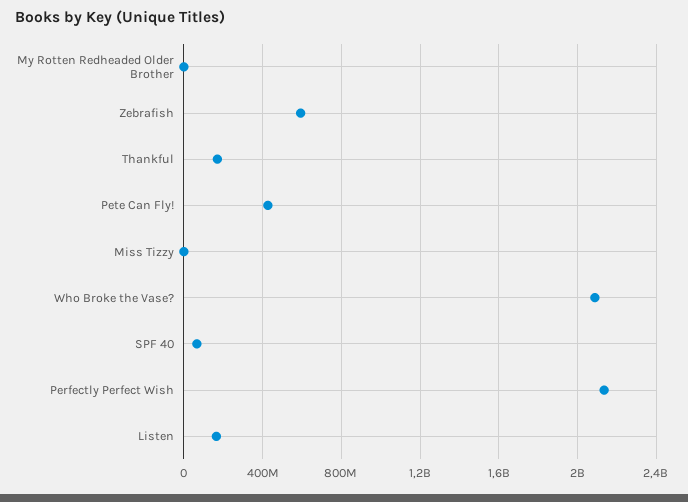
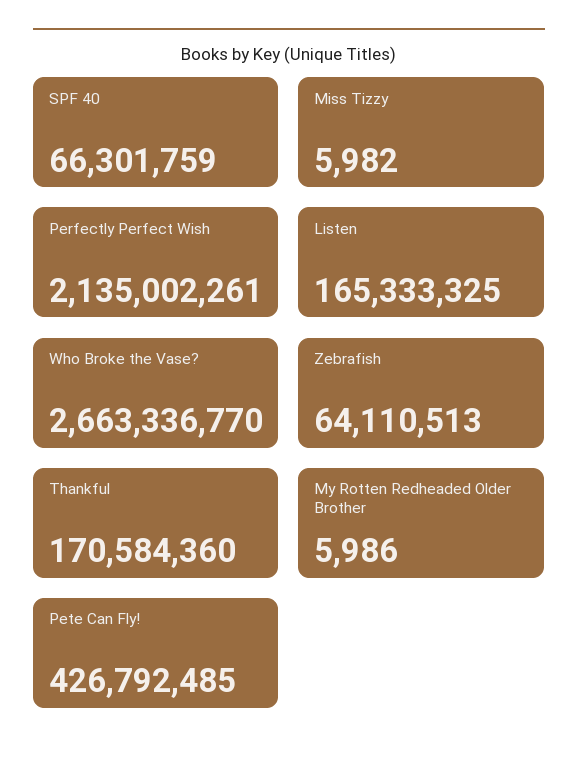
  {
    "My Rotten Redheaded Older Brother": 5986,
-   "Zebrafish": 600000000,
+   "Zebrafish": 64110513,
    "Thankful": 170584360,
    "Pete Can Fly!": 426792485,
    "Miss Tizzy": 5982,
-   "Who Broke the Vase?": 2100000000,
+   "Who Broke the Vase?": 2663336770,
    "SPF 40": 66301759,
    "Perfectly Perfect Wish": 2135002261,
    "Listen": 165333325
  }

